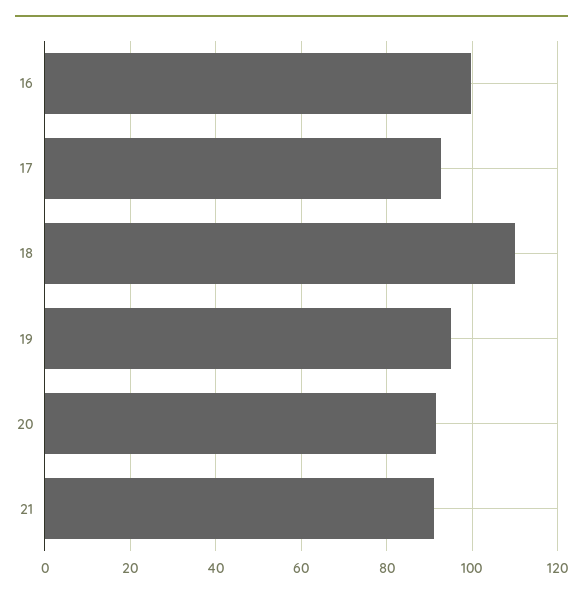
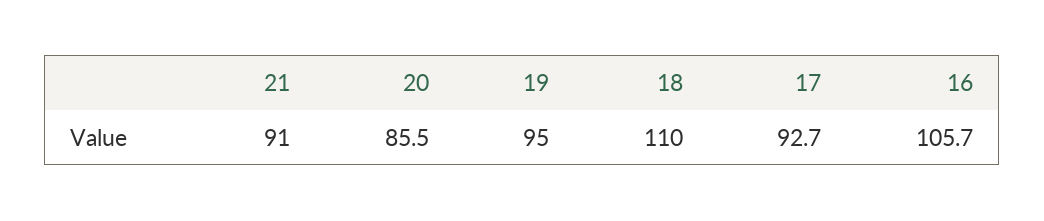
  {
-   "16": 100,
+   "16": 105.7,
    "17": 92.7,
    "18": 110,
    "19": 95,
-   "20": 92,
+   "20": 85.5,
    "21": 91
  }

